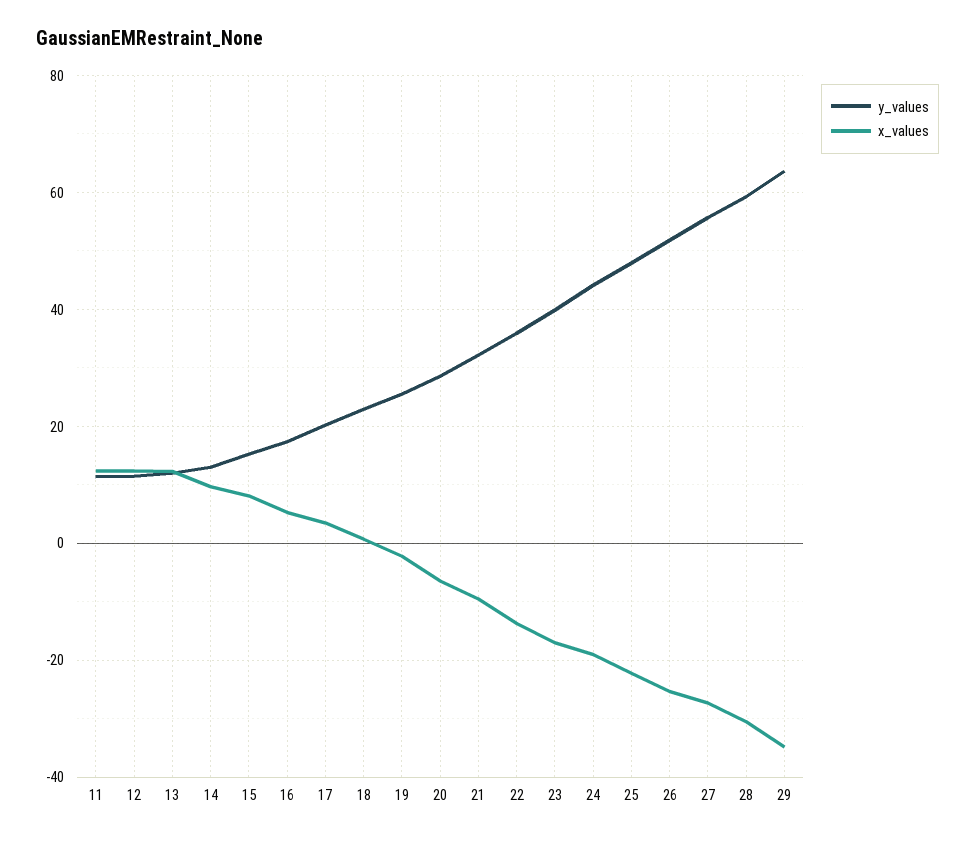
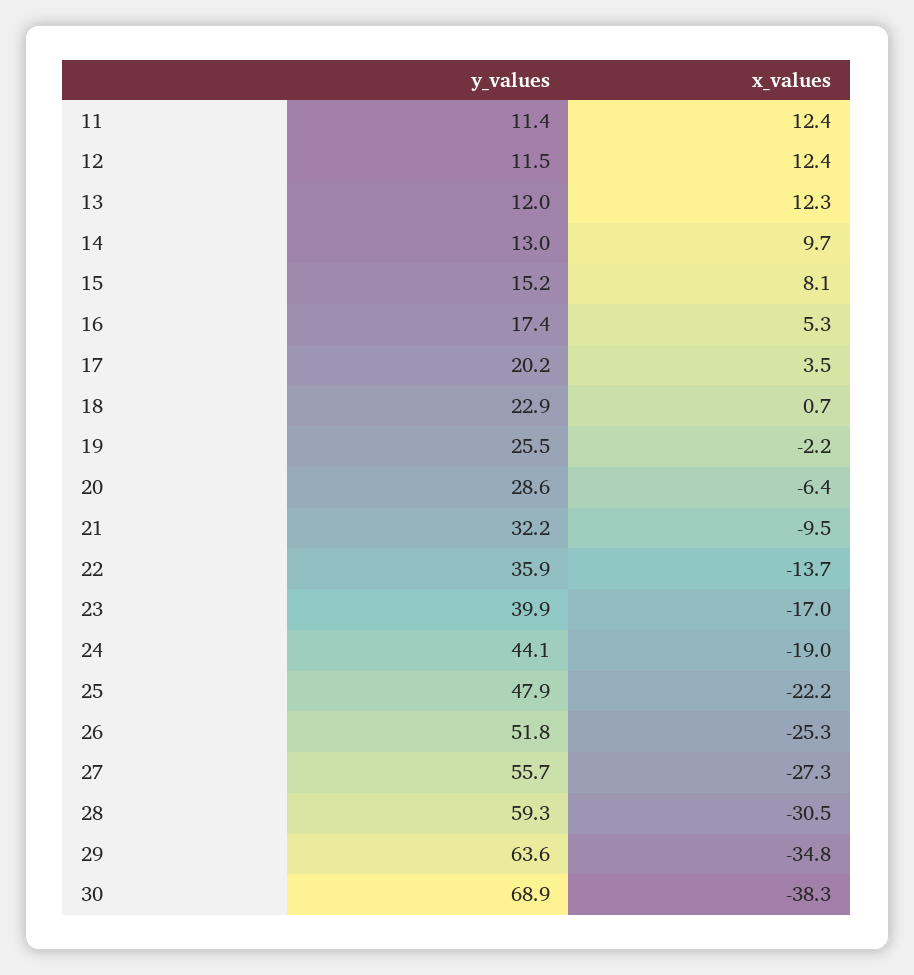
  {
    "y_values": {
      "11": 11.4,
      "12": 11.5,
      "13": 12,
      "14": 13,
      "15": 15.2,
      "16": 17.4,
      "17": 20.2,
      "18": 22.9,
      "19": 25.5,
      "20": 28.6,
      "21": 32.2,
      "22": 35.9,
      "23": 39.9,
      "24": 44.1,
      "25": 47.9,
      "26": 51.8,
      "27": 55.7,
      "28": 59.3,
-     "29": 63.6
+     "29": 63.6,
+     "30": 68.9
    },
    "x_values": {
      "11": 12.4,
      "12": 12.4,
      "13": 12.3,
      "14": 9.7,
      "15": 8.1,
      "16": 5.3,
      "17": 3.5,
      "18": 0.7,
      "19": -2.2,
      "20": -6.4,
      "21": -9.5,
      "22": -13.7,
      "23": -17,
      "24": -19,
      "25": -22.2,
      "26": -25.3,
      "27": -27.3,
      "28": -30.5,
-     "29": -34.8
+     "29": -34.8,
+     "30": -38.3
    }
  }

